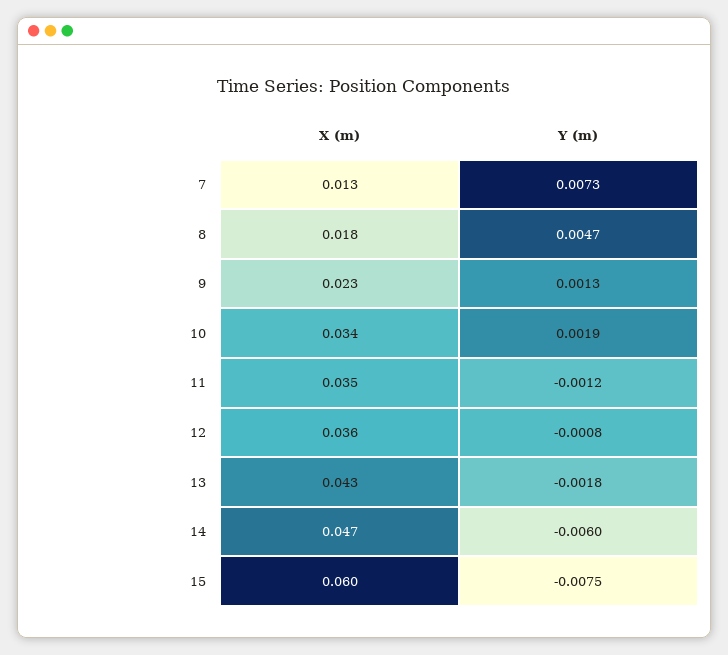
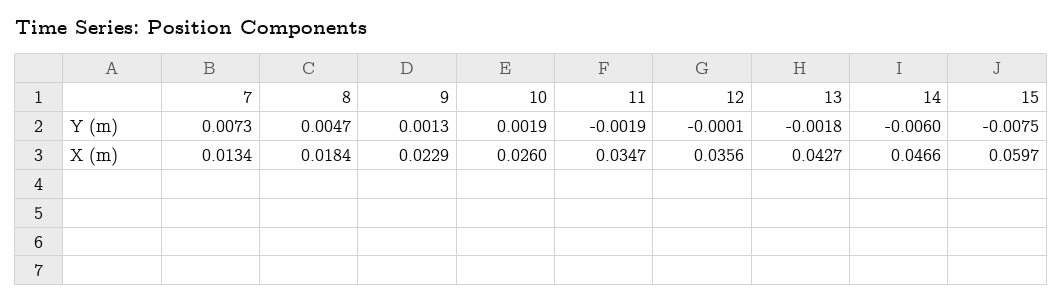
  {
    "X (m)": {
      "7": 0.0134,
      "8": 0.0184,
      "9": 0.0229,
-     "10": 0.034,
+     "10": 0.026,
      "11": 0.0347,
      "12": 0.0356,
      "13": 0.0427,
      "14": 0.0466,
      "15": 0.0597
    },
    "Y (m)": {
      "7": 0.0073,
      "8": 0.0047,
      "9": 0.0013,
      "10": 0.0019,
-     "11": -0.0012,
+     "11": -0.0019,
-     "12": -0.0008,
+     "12": -0.0001,
      "13": -0.0018,
      "14": -0.006,
      "15": -0.0075
    }
  }

